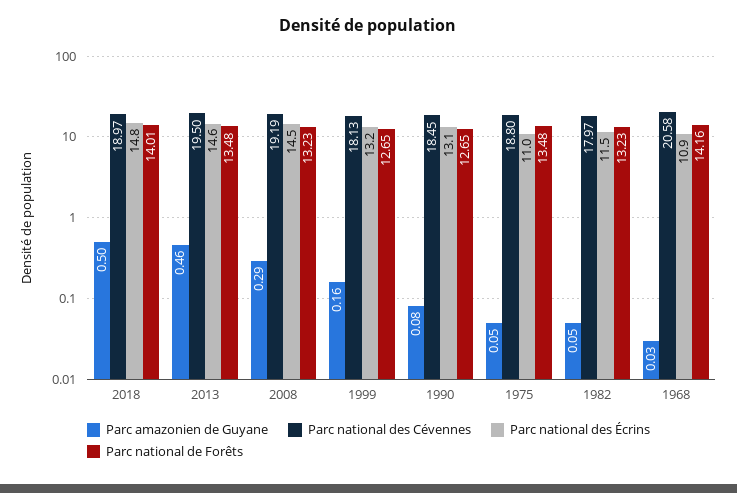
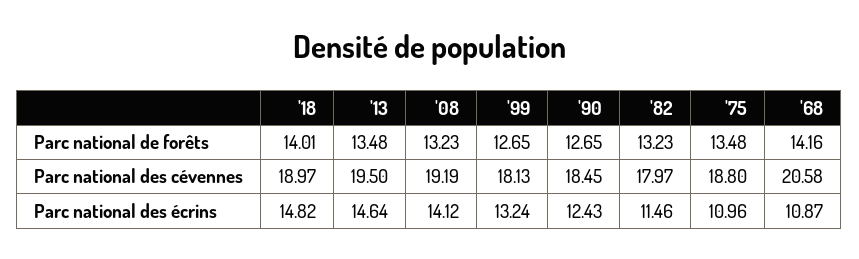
  {
-   "Parc amazonien de Guyane": {
-     "2018": 0.5,
-     "2013": 0.46,
-     "2008": 0.29,
-     "1999": 0.16,
-     "1990": 0.08,
-     "1975": 0.05,
-     "1982": 0.05,
-     "1968": 0.03
-   },
    "Parc national des Cévennes": {
      "2018": 18.97,
      "2013": 19.5,
      "2008": 19.19,
      "1999": 18.13,
      "1990": 18.45,
      "1975": 18.8,
      "1982": 17.97,
      "1968": 20.58
    },
    "Parc national des Écrins": {
      "2018": 14.82,
      "2013": 14.64,
-     "2008": 14.5,
+     "2008": 14.12,
      "1999": 13.24,
-     "1990": 13.1,
+     "1990": 12.43,
      "1975": 10.96,
      "1982": 11.46,
      "1968": 10.87
    },
    "Parc national de Forêts": {
      "2018": 14.01,
      "2013": 13.48,
      "2008": 13.23,
      "1999": 12.65,
      "1990": 12.65,
      "1975": 13.48,
      "1982": 13.23,
      "1968": 14.16
    }
  }

